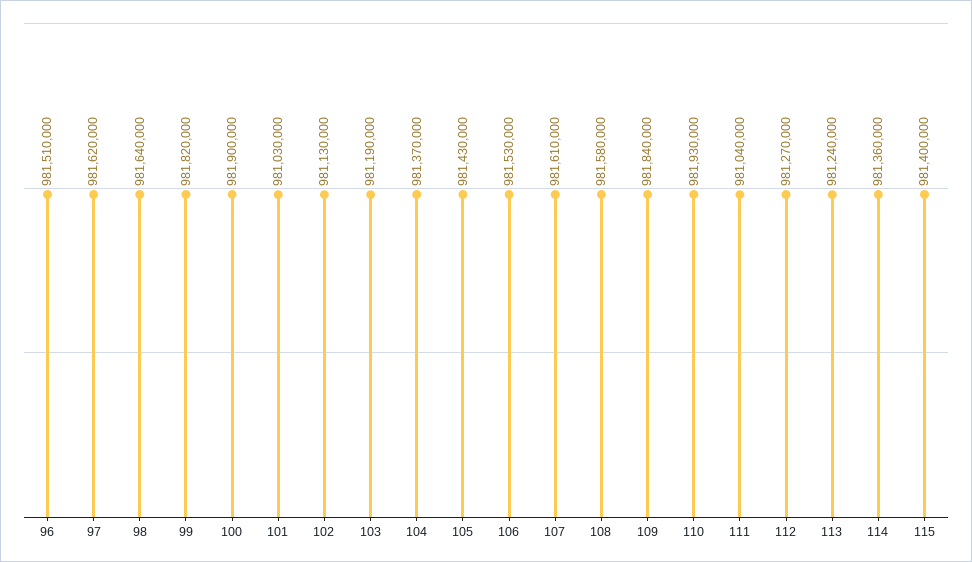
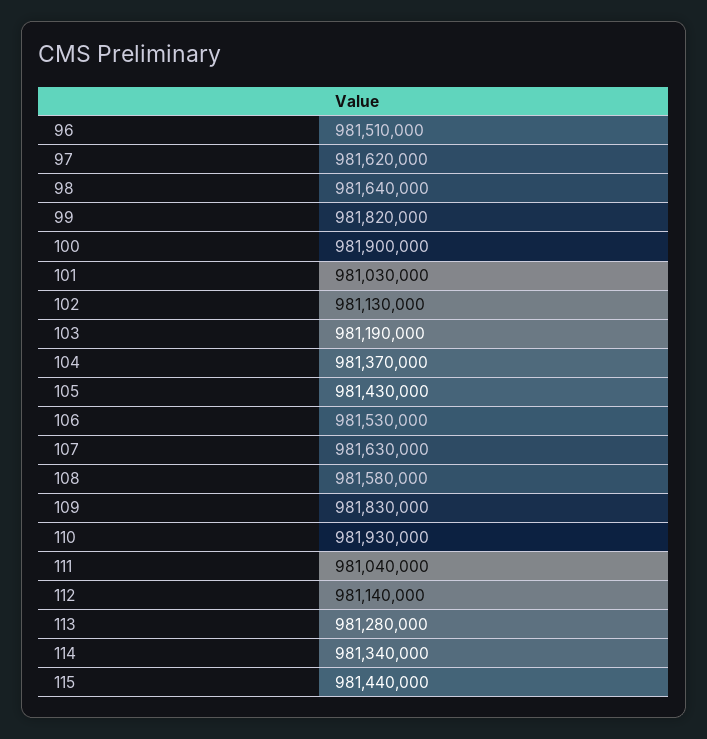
  {
    "96": 981510000,
    "97": 981620000,
    "98": 981640000,
    "99": 981820000,
    "100": 981900000,
    "101": 981030000,
    "102": 981130000,
    "103": 981190000,
    "104": 981370000,
    "105": 981430000,
    "106": 981530000,
-   "107": 981610000,
+   "107": 981630000,
    "108": 981580000,
-   "109": 981840000,
+   "109": 981830000,
    "110": 981930000,
    "111": 981040000,
-   "112": 981270000,
+   "112": 981140000,
-   "113": 981240000,
+   "113": 981280000,
-   "114": 981360000,
+   "114": 981340000,
-   "115": 981400000
+   "115": 981440000
  }

